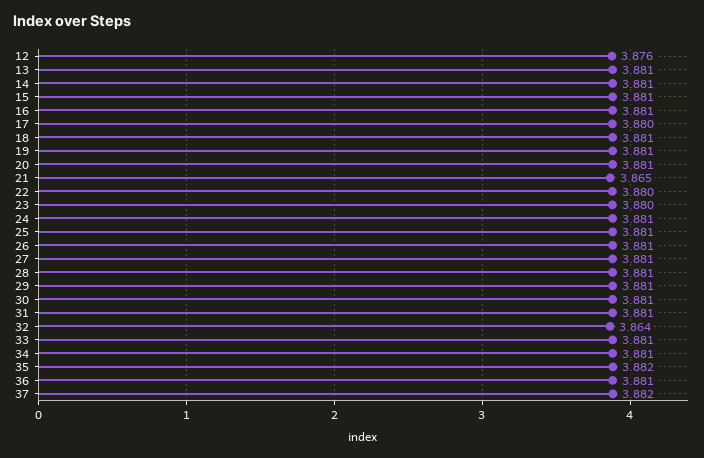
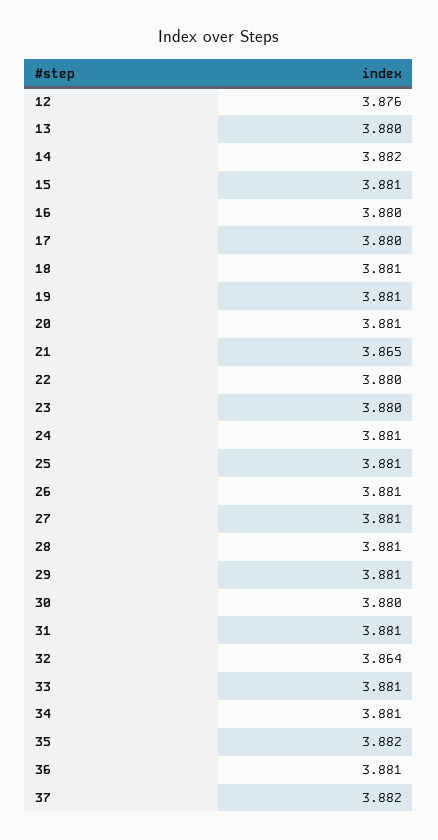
  {
    "12": 3.876,
-   "13": 3.881,
+   "13": 3.88,
-   "14": 3.881,
+   "14": 3.882,
    "15": 3.881,
-   "16": 3.881,
+   "16": 3.88,
    "17": 3.88,
    "18": 3.881,
    "19": 3.881,
    "20": 3.881,
    "21": 3.865,
    "22": 3.88,
    "23": 3.88,
    "24": 3.881,
    "25": 3.881,
    "26": 3.881,
    "27": 3.881,
    "28": 3.881,
    "29": 3.881,
-   "30": 3.881,
+   "30": 3.88,
    "31": 3.881,
    "32": 3.864,
    "33": 3.881,
    "34": 3.881,
    "35": 3.882,
    "36": 3.881,
    "37": 3.882
  }

